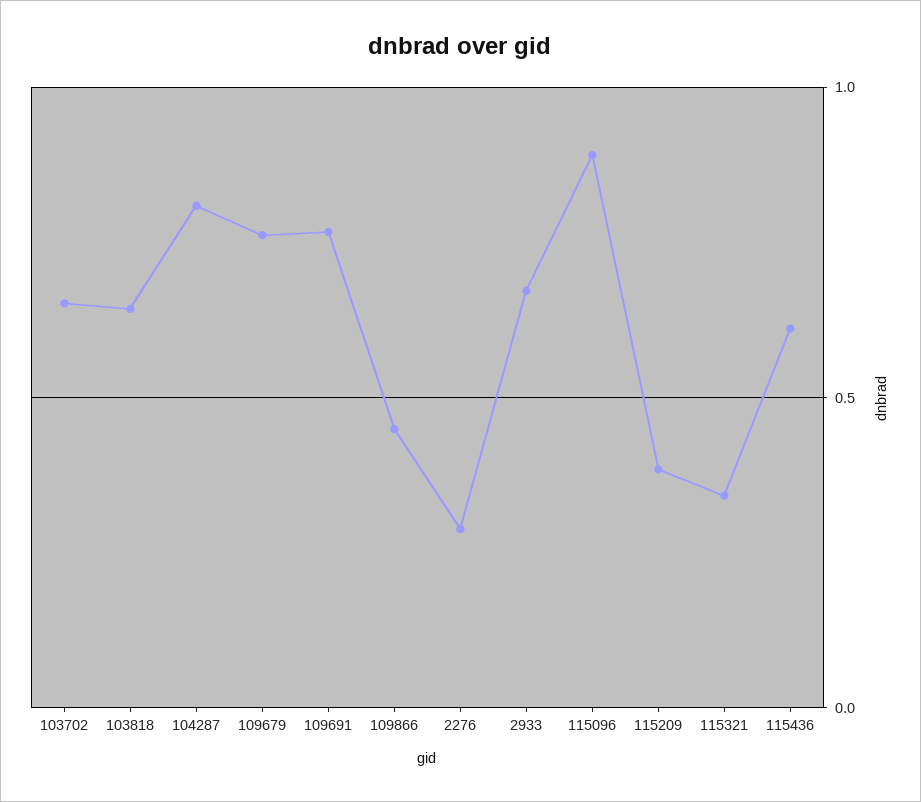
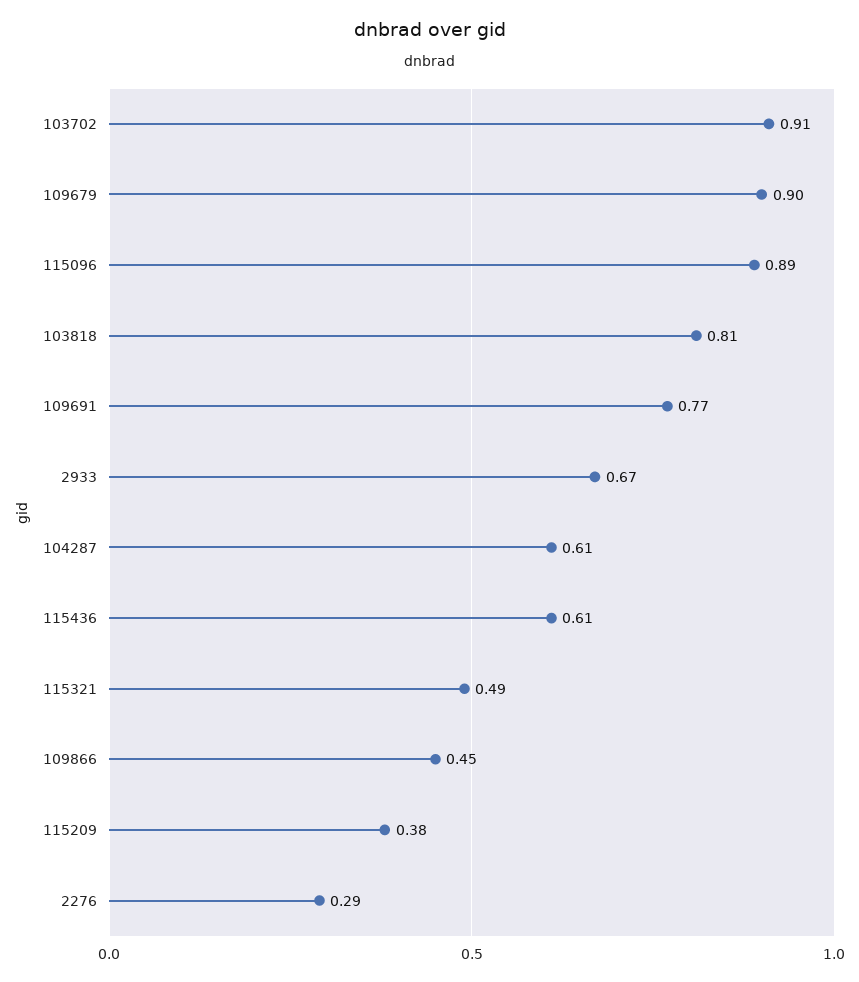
  {
-   "103702": 0.65,
+   "103702": 0.91,
-   "103818": 0.65,
+   "103818": 0.81,
-   "104287": 0.8,
+   "104287": 0.61,
-   "109679": 0.75,
+   "109679": 0.9,
    "109691": 0.77,
    "109866": 0.45,
    "2276": 0.29,
    "2933": 0.67,
    "115096": 0.89,
    "115209": 0.38,
-   "115321": 0.35,
+   "115321": 0.49,
    "115436": 0.61
  }

